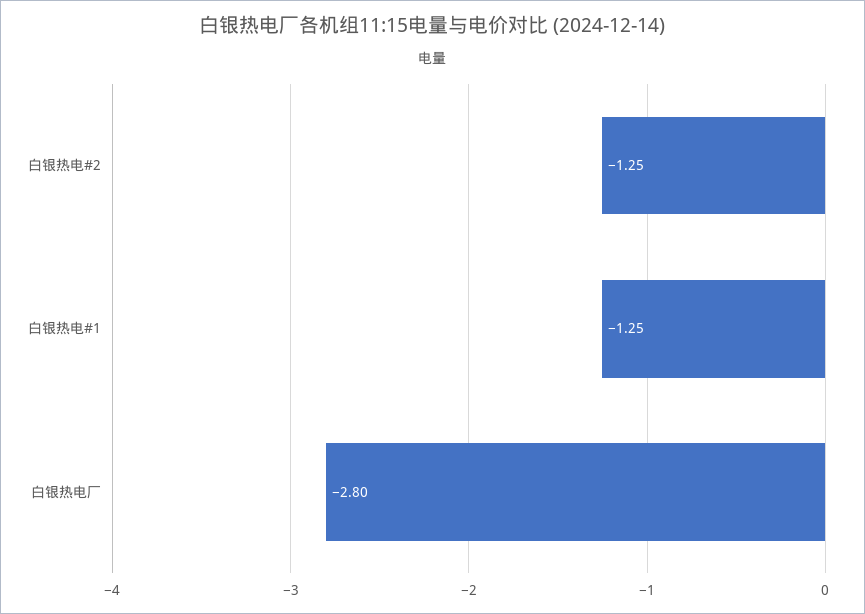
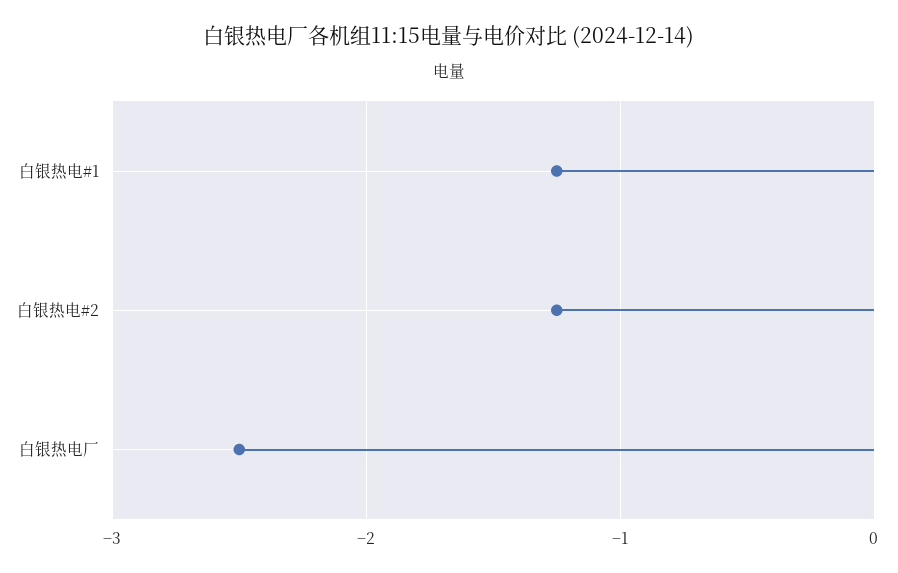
  {
    "白银热电#2": -1.25,
    "白银热电#1": -1.25,
-   "白银热电厂": -2.8
+   "白银热电厂": -2.5
  }

